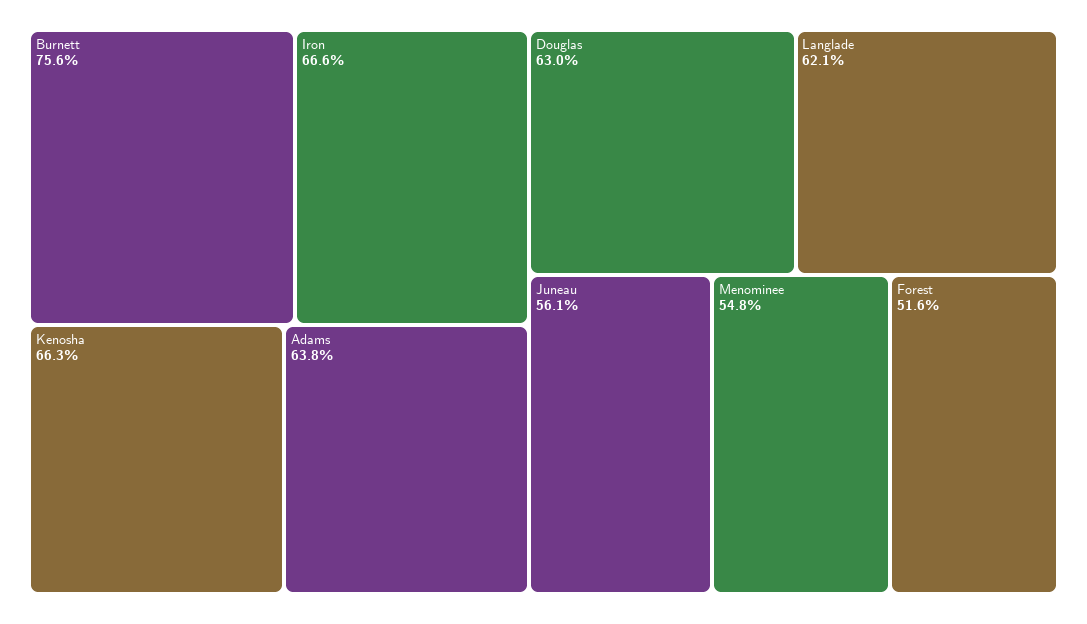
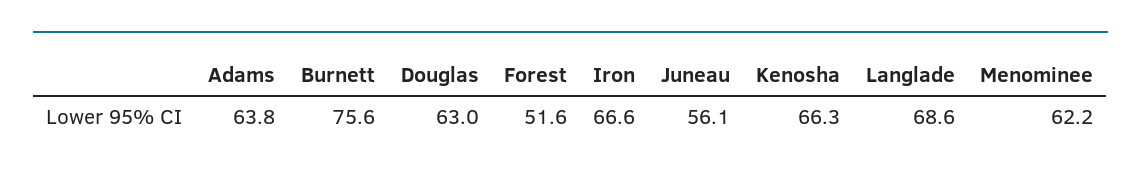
  {
    "Burnett": 75.6,
    "Iron": 66.6,
    "Kenosha": 66.3,
    "Adams": 63.8,
    "Douglas": 63,
-   "Langlade": 62.1,
+   "Langlade": 68.6,
    "Juneau": 56.1,
-   "Menominee": 54.8,
+   "Menominee": 62.2,
    "Forest": 51.6
  }

